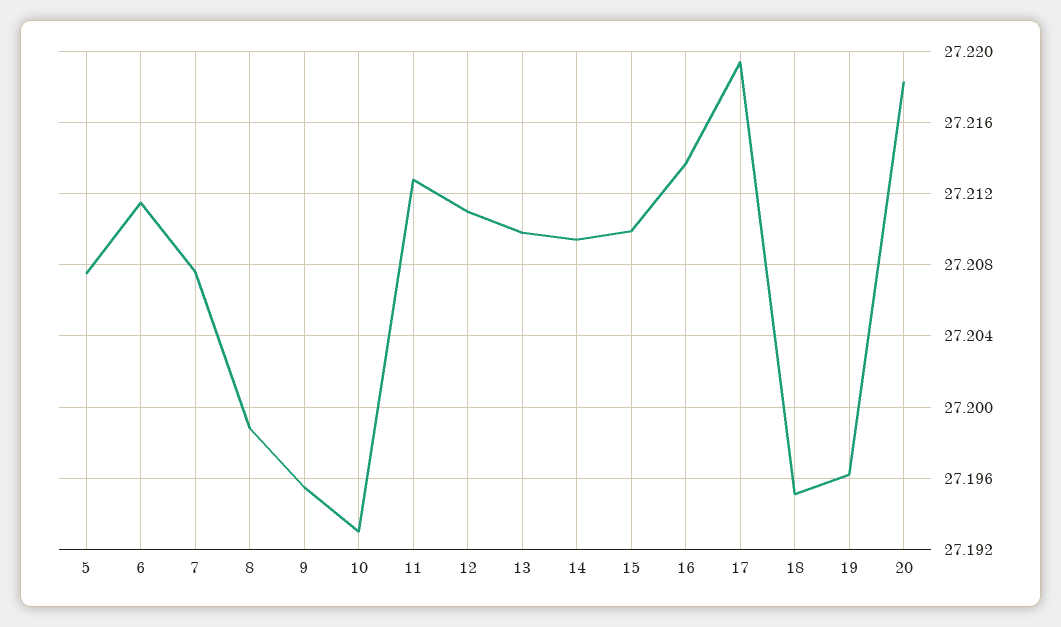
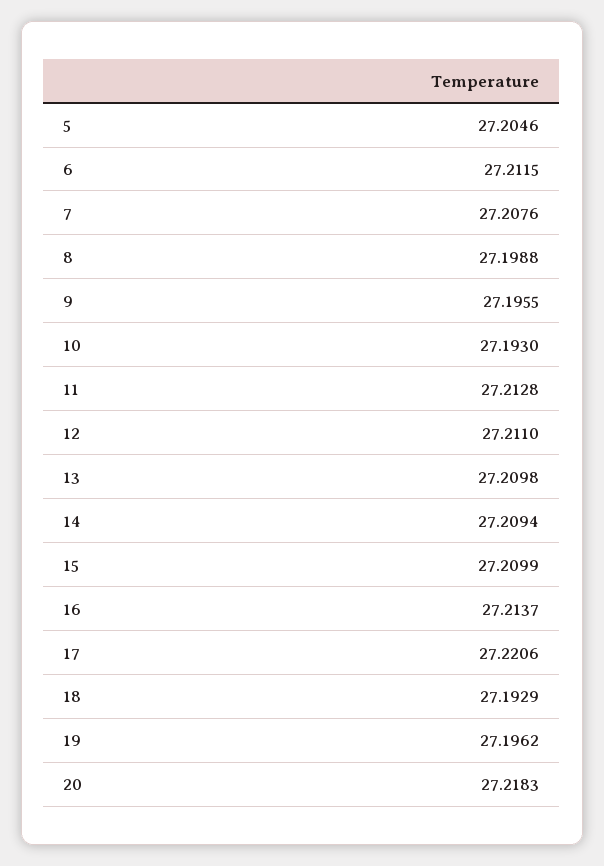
  {
-   "5": 27.2075,
+   "5": 27.2046,
    "6": 27.2115,
    "7": 27.2076,
    "8": 27.1988,
    "9": 27.1955,
    "10": 27.193,
    "11": 27.2128,
    "12": 27.211,
    "13": 27.2098,
    "14": 27.2094,
    "15": 27.2099,
    "16": 27.2137,
-   "17": 27.2195,
+   "17": 27.2206,
-   "18": 27.195,
+   "18": 27.1929,
    "19": 27.1962,
    "20": 27.2183
  }

